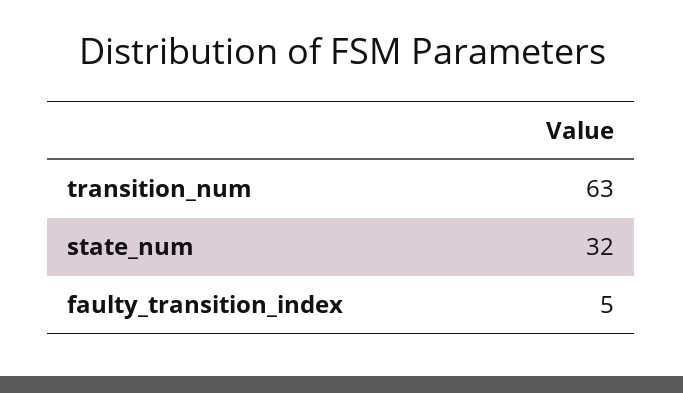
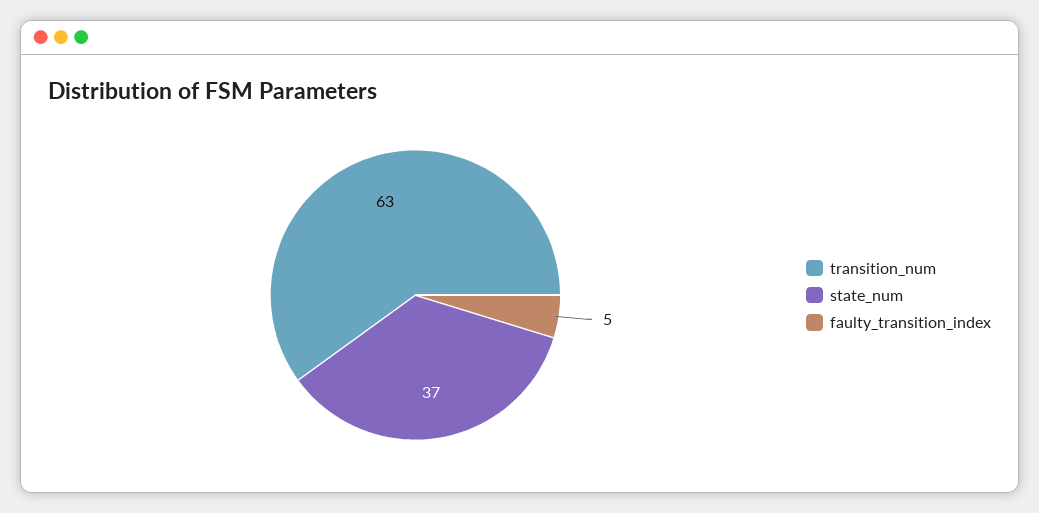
  {
    "transition_num": 63,
-   "state_num": 32,
+   "state_num": 37,
    "faulty_transition_index": 5
  }

